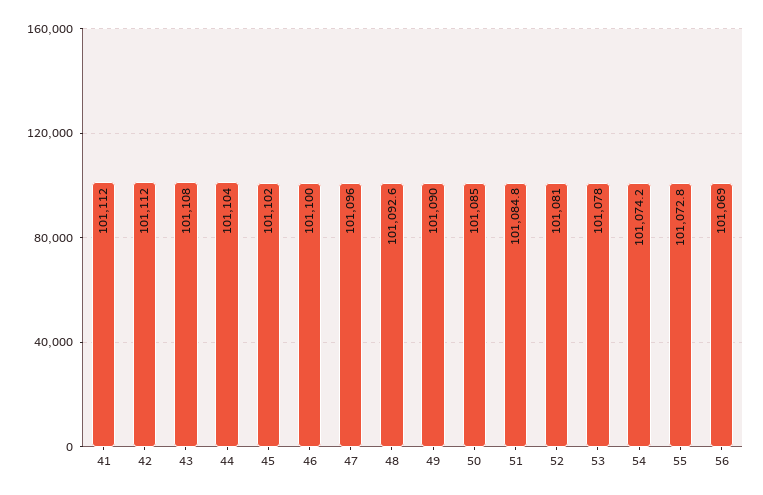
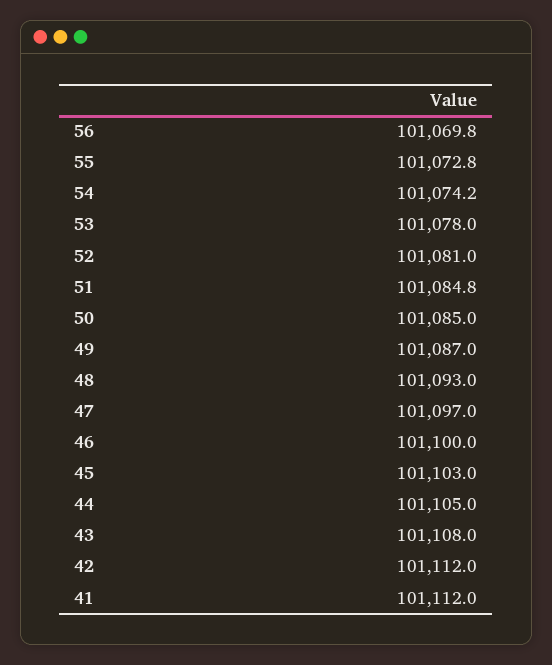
  {
    "41": 101112,
    "42": 101112,
    "43": 101108,
-   "44": 101104,
+   "44": 101105,
-   "45": 101102,
+   "45": 101103,
    "46": 101100,
-   "47": 101096,
+   "47": 101097,
-   "48": 101092.6,
+   "48": 101093,
-   "49": 101090,
+   "49": 101087,
    "50": 101085,
    "51": 101084.8,
    "52": 101081,
    "53": 101078,
    "54": 101074.2,
    "55": 101072.8,
-   "56": 101069
+   "56": 101069.8
  }

